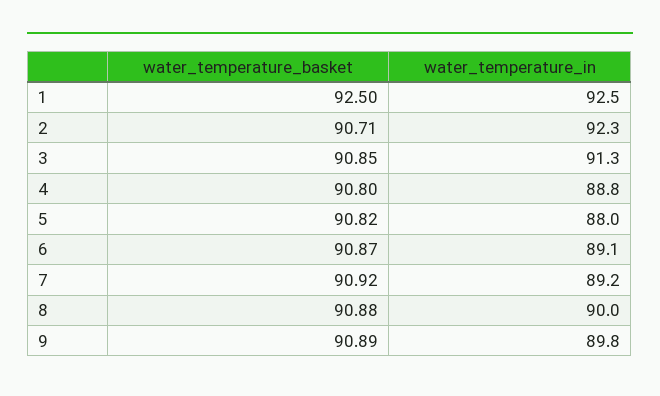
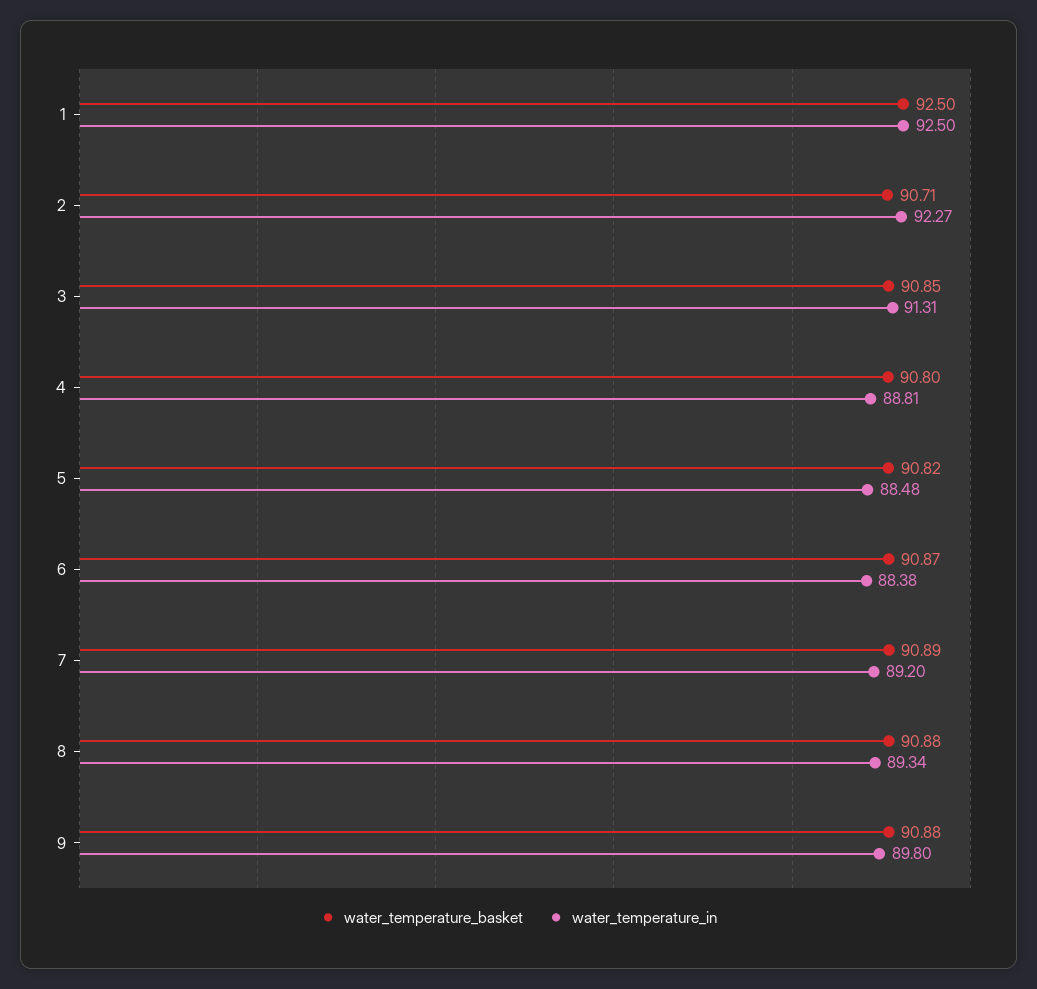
  {
    "water_temperature_basket": {
      "1": 92.5,
      "2": 90.71,
      "3": 90.85,
      "4": 90.8,
      "5": 90.82,
      "6": 90.87,
-     "7": 90.92,
+     "7": 90.89,
      "8": 90.88,
-     "9": 90.89
+     "9": 90.88
    },
    "water_temperature_in": {
      "1": 92.5,
      "2": 92.27,
      "3": 91.31,
      "4": 88.81,
-     "5": 88,
+     "5": 88.48,
-     "6": 89.1,
+     "6": 88.38,
      "7": 89.2,
-     "8": 90,
+     "8": 89.34,
      "9": 89.8
    }
  }

